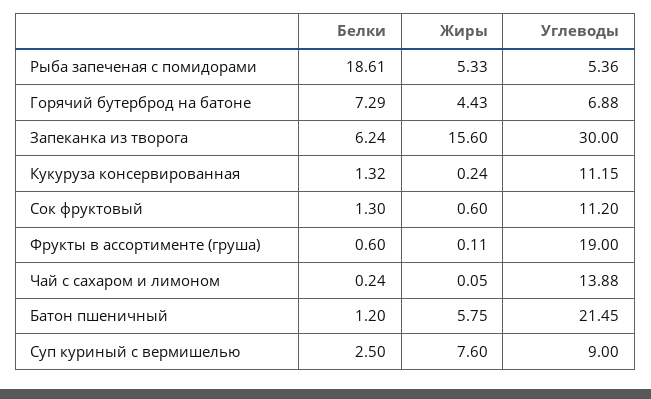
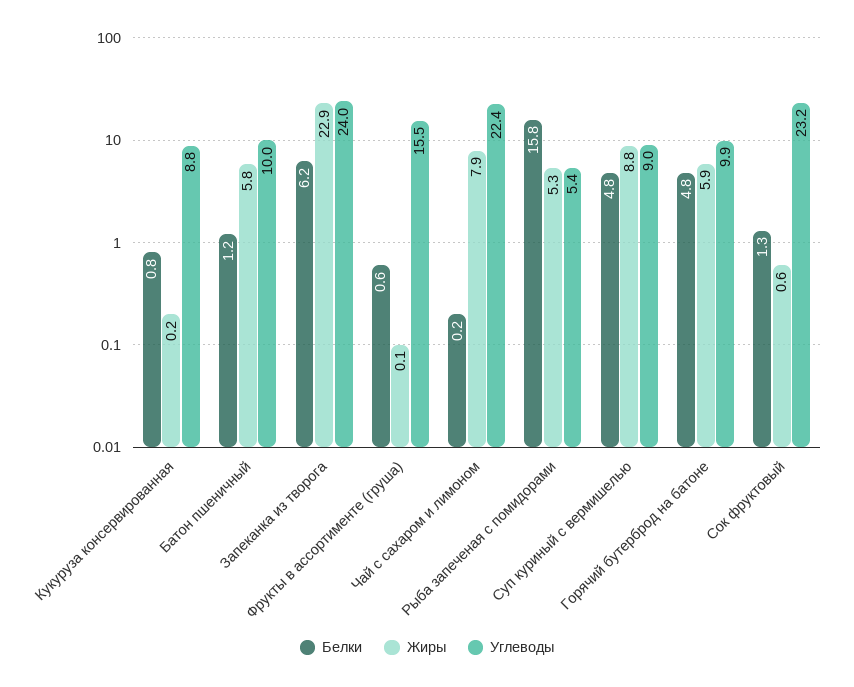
  {
    "Белки": {
-     "Рыба запеченая с помидорами": 18.61,
+     "Рыба запеченая с помидорами": 15.8,
-     "Горячий бутерброд на батоне": 7.29,
+     "Горячий бутерброд на батоне": 4.8,
      "Запеканка из творога": 6.24,
-     "Кукуруза консервированная": 1.32,
+     "Кукуруза консервированная": 0.8,
      "Сок фруктовый": 1.3,
      "Фрукты в ассортименте (груша)": 0.6,
      "Чай с сахаром и лимоном": 0.24,
      "Батон пшеничный": 1.2,
-     "Суп куриный с вермишелью": 2.5
+     "Суп куриный с вермишелью": 4.8
    },
    "Жиры": {
      "Рыба запеченая с помидорами": 5.33,
-     "Горячий бутерброд на батоне": 4.43,
+     "Горячий бутерброд на батоне": 5.9,
-     "Запеканка из творога": 15.6,
+     "Запеканка из творога": 22.9,
      "Кукуруза консервированная": 0.24,
      "Сок фруктовый": 0.6,
      "Фрукты в ассортименте (груша)": 0.11,
-     "Чай с сахаром и лимоном": 0.05,
+     "Чай с сахаром и лимоном": 7.9,
      "Батон пшеничный": 5.75,
-     "Суп куриный с вермишелью": 7.6
+     "Суп куриный с вермишелью": 8.8
    },
    "Углеводы": {
      "Рыба запеченая с помидорами": 5.36,
-     "Горячий бутерброд на батоне": 6.88,
+     "Горячий бутерброд на батоне": 9.9,
-     "Запеканка из творога": 30,
+     "Запеканка из творога": 24,
-     "Кукуруза консервированная": 11.15,
+     "Кукуруза консервированная": 8.8,
-     "Сок фруктовый": 11.2,
+     "Сок фруктовый": 23.2,
-     "Фрукты в ассортименте (груша)": 19,
+     "Фрукты в ассортименте (груша)": 15.5,
-     "Чай с сахаром и лимоном": 13.88,
+     "Чай с сахаром и лимоном": 22.4,
-     "Батон пшеничный": 21.45,
+     "Батон пшеничный": 10,
      "Суп куриный с вермишелью": 9
    }
  }

